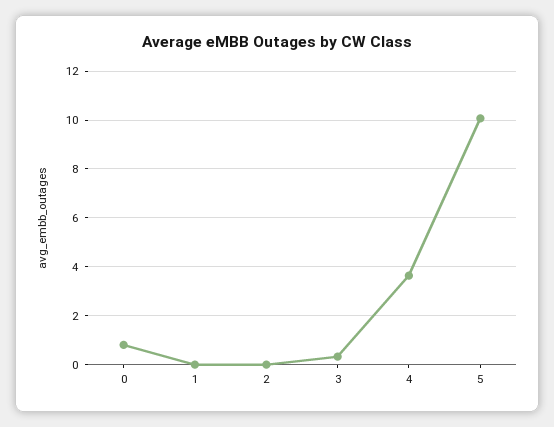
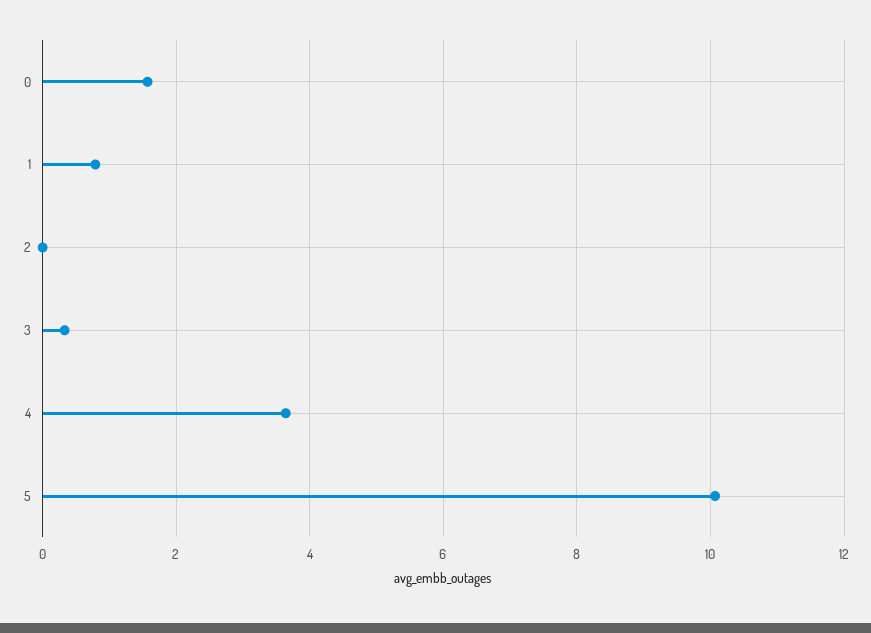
  {
-   "0": 0.75,
+   "0": 1.6,
-   "1": 0,
+   "1": 0.8,
    "2": 0,
    "3": 0.4,
    "4": 3.6,
    "5": 10
  }

